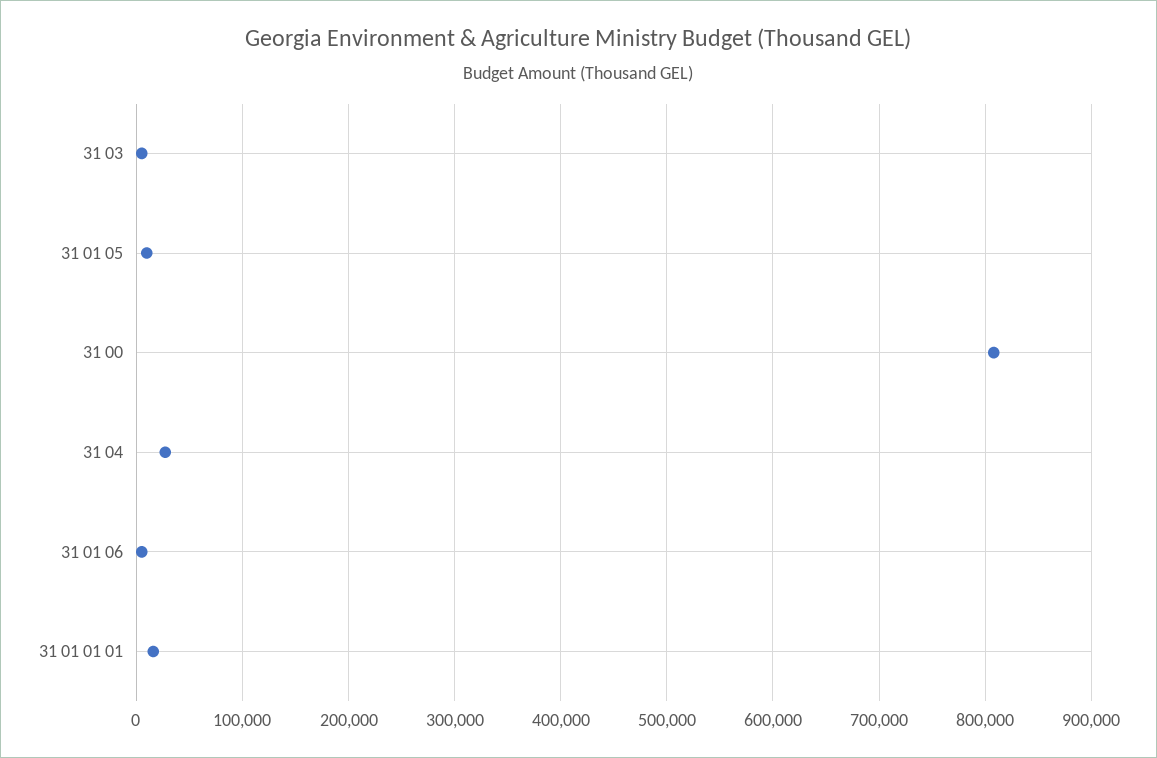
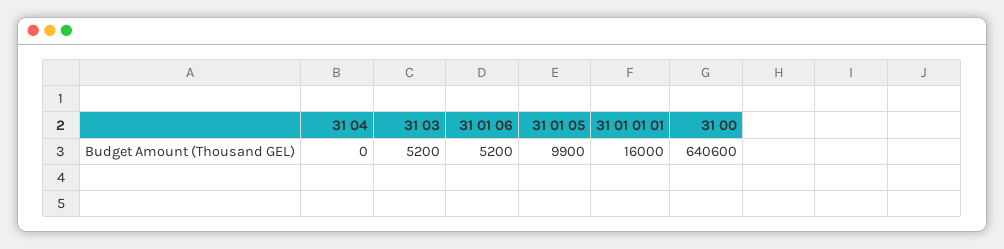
  {
    "31 03": 5200,
    "31 01 05": 9900,
-   "31 00": 810000,
+   "31 00": 640600,
-   "31 04": 30000,
+   "31 04": 0,
    "31 01 06": 5200,
    "31 01 01 01": 16000
  }

